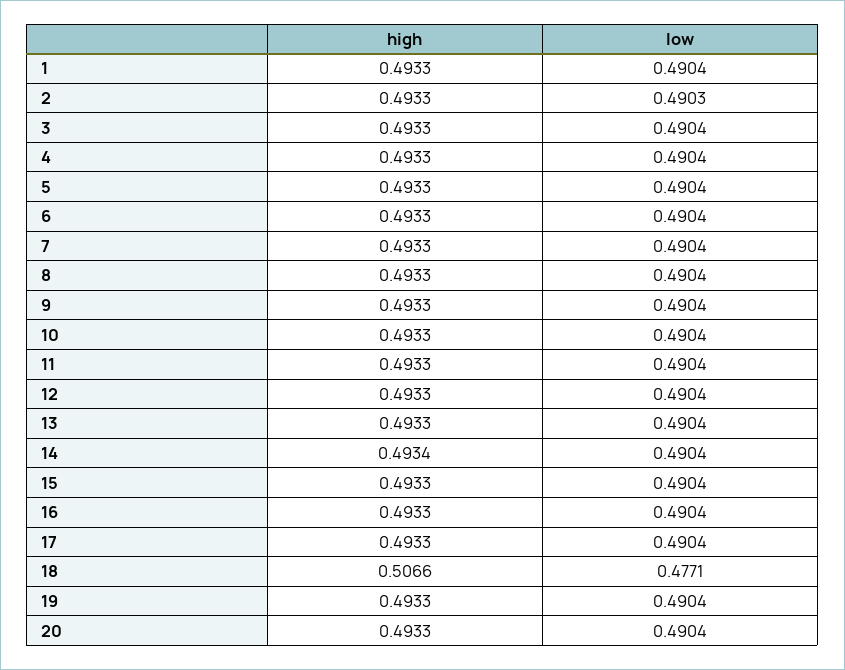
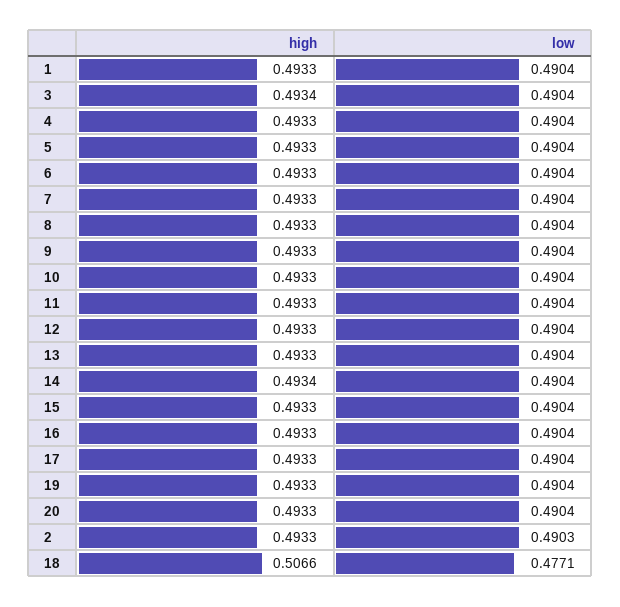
  {
    "high": {
      "1": 0.4933,
      "2": 0.4933,
-     "3": 0.4933,
+     "3": 0.4934,
      "4": 0.4933,
      "5": 0.4933,
      "6": 0.4933,
      "7": 0.4933,
      "8": 0.4933,
      "9": 0.4933,
      "10": 0.4933,
      "11": 0.4933,
      "12": 0.4933,
      "13": 0.4933,
      "14": 0.4934,
      "15": 0.4933,
      "16": 0.4933,
      "17": 0.4933,
      "18": 0.5066,
      "19": 0.4933,
      "20": 0.4933
    },
    "low": {
      "1": 0.4904,
      "2": 0.4903,
      "3": 0.4904,
      "4": 0.4904,
      "5": 0.4904,
      "6": 0.4904,
      "7": 0.4904,
      "8": 0.4904,
      "9": 0.4904,
      "10": 0.4904,
      "11": 0.4904,
      "12": 0.4904,
      "13": 0.4904,
      "14": 0.4904,
      "15": 0.4904,
      "16": 0.4904,
      "17": 0.4904,
      "18": 0.4771,
      "19": 0.4904,
      "20": 0.4904
    }
  }

